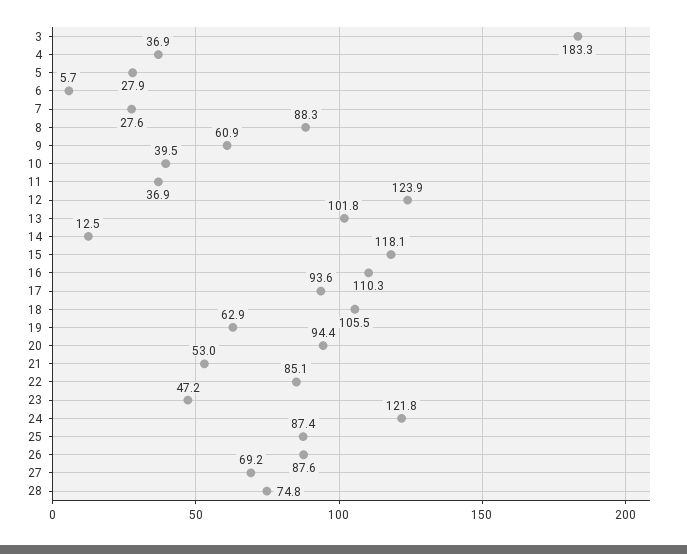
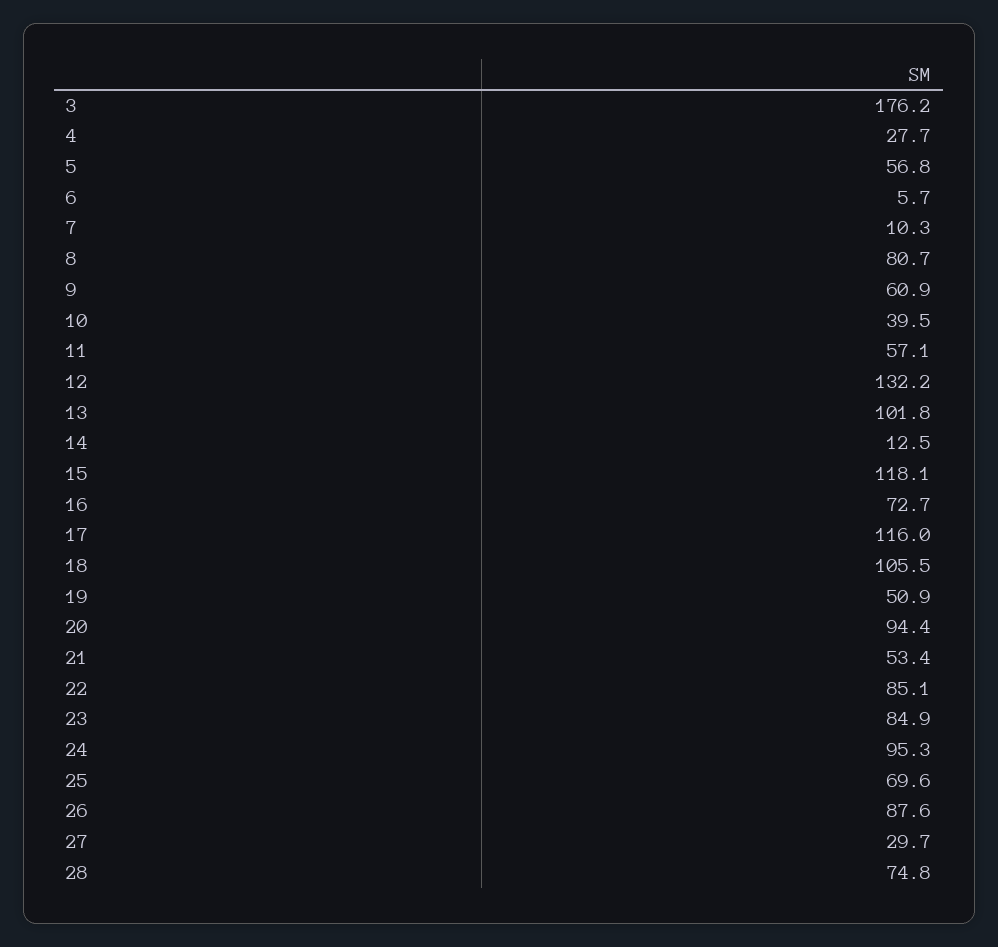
  {
-   "3": 183.3,
+   "3": 176.2,
-   "4": 36.9,
+   "4": 27.7,
-   "5": 27.9,
+   "5": 56.8,
    "6": 5.7,
-   "7": 27.6,
+   "7": 10.3,
-   "8": 88.3,
+   "8": 80.7,
    "9": 60.9,
    "10": 39.5,
-   "11": 36.9,
+   "11": 57.1,
-   "12": 123.9,
+   "12": 132.2,
    "13": 101.8,
    "14": 12.5,
    "15": 118.1,
-   "16": 110.3,
+   "16": 72.7,
-   "17": 93.6,
+   "17": 116,
    "18": 105.5,
-   "19": 62.9,
+   "19": 50.9,
    "20": 94.4,
-   "21": 53,
+   "21": 53.4,
    "22": 85.1,
-   "23": 47.2,
+   "23": 84.9,
-   "24": 121.8,
+   "24": 95.3,
-   "25": 87.4,
+   "25": 69.6,
    "26": 87.6,
-   "27": 69.2,
+   "27": 29.7,
    "28": 74.8
  }

